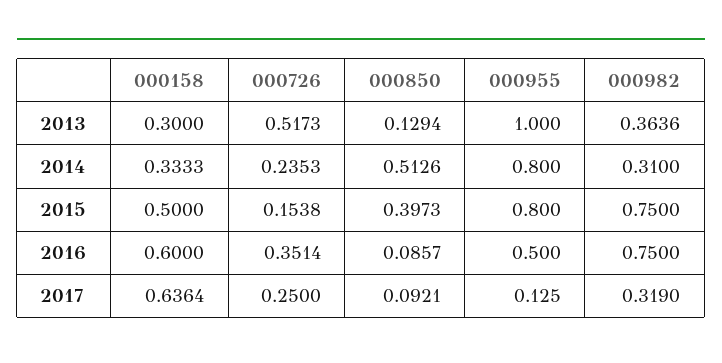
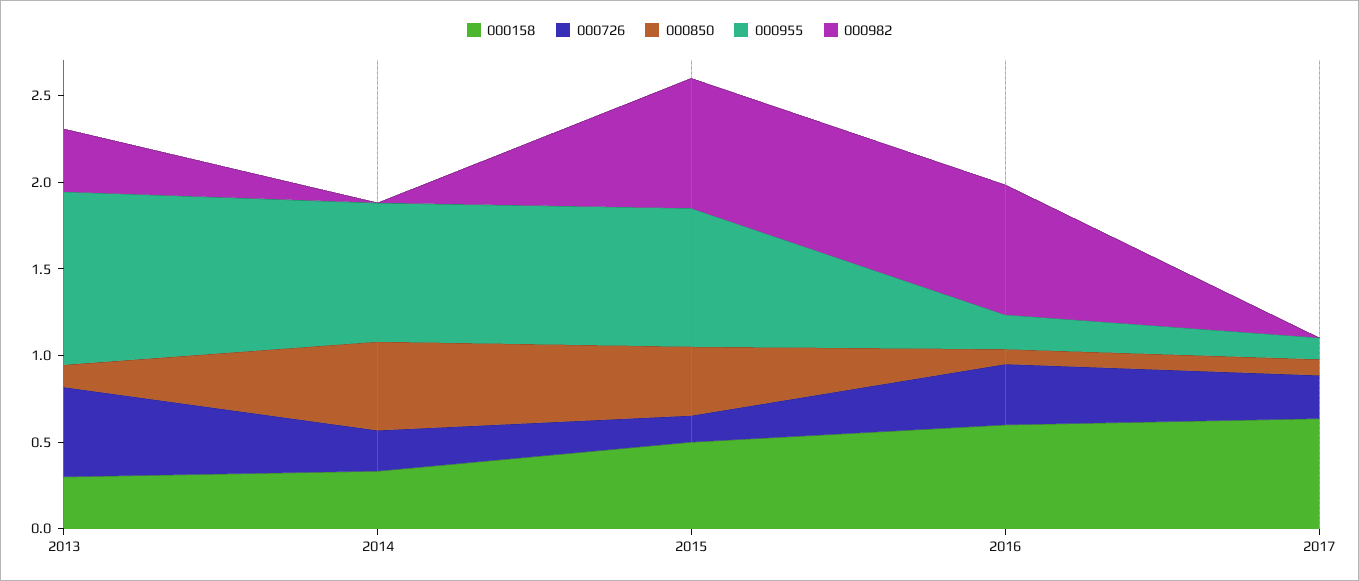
  {
    "000158": {
      "2013": 0.3,
      "2014": 0.3333,
      "2015": 0.5,
      "2016": 0.6,
      "2017": 0.6364
    },
    "000726": {
      "2013": 0.5173,
      "2014": 0.2353,
      "2015": 0.1538,
      "2016": 0.3514,
      "2017": 0.25
    },
    "000850": {
      "2013": 0.1294,
      "2014": 0.5126,
      "2015": 0.3973,
      "2016": 0.0857,
      "2017": 0.0921
    },
    "000955": {
      "2013": 1,
      "2014": 0.8,
      "2015": 0.8,
-     "2016": 0.5,
+     "2016": 0.2,
      "2017": 0.125
    },
    "000982": {
      "2013": 0.3636,
-     "2014": 0.31,
+     "2014": 0,
      "2015": 0.75,
      "2016": 0.75,
-     "2017": 0.319
+     "2017": 0
    }
  }

